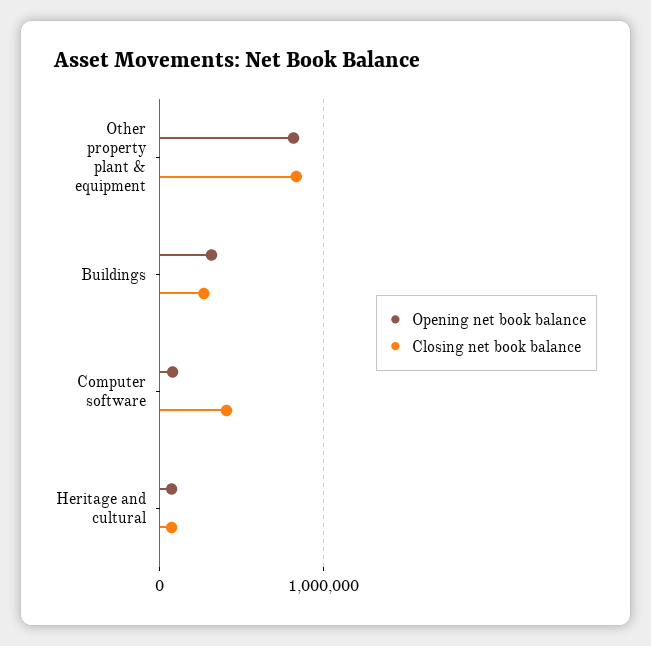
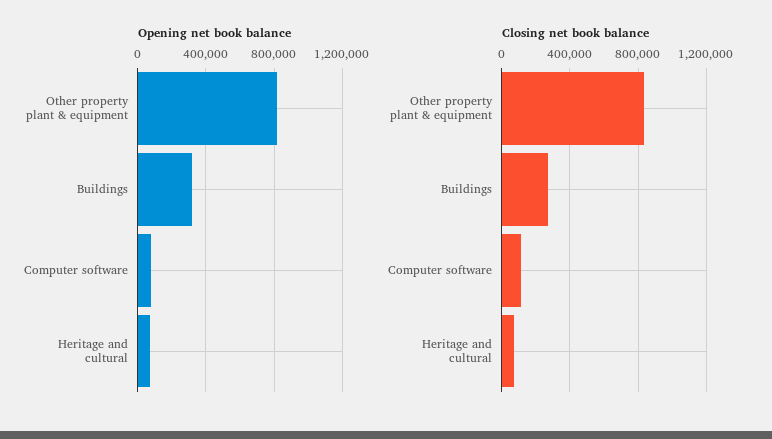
  {
    "Opening net book balance": {
      "Other property plant & equipment": 800000,
      "Buildings": 300000,
      "Computer software": 100000,
      "Heritage and cultural": 50000
    },
    "Closing net book balance": {
      "Other property plant & equipment": 850000,
      "Buildings": 250000,
-     "Computer software": 400000,
+     "Computer software": 100000,
      "Heritage and cultural": 50000
    }
  }

